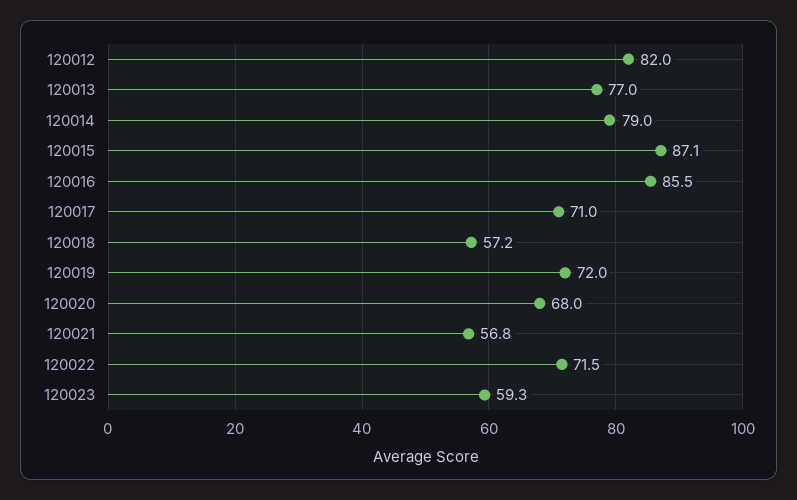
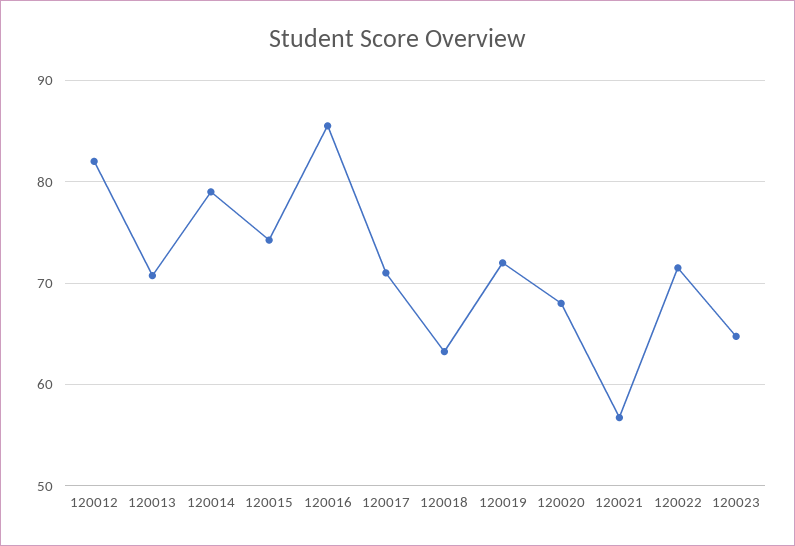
  {
    "120012": 82,
-   "120013": 77,
+   "120013": 71,
    "120014": 79,
-   "120015": 87.1,
+   "120015": 74,
    "120016": 85.5,
    "120017": 71,
-   "120018": 57.2,
+   "120018": 63,
    "120019": 72,
    "120020": 68,
    "120021": 56.8,
    "120022": 71.5,
-   "120023": 59.3
+   "120023": 65
  }

